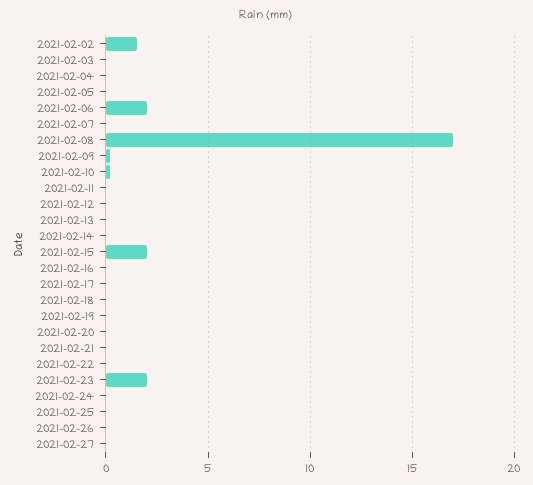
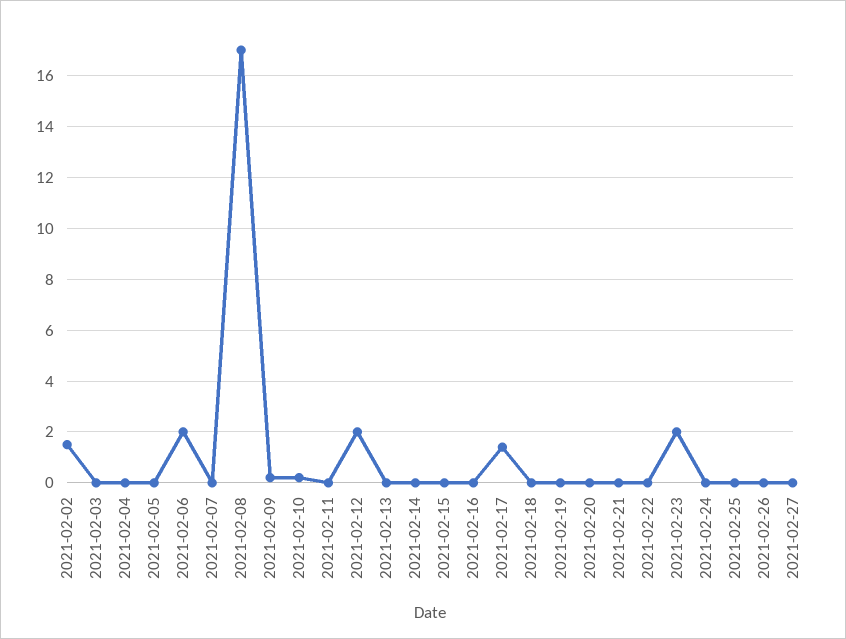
  {
    "2021-02-02": 1.5,
    "2021-02-03": 0,
    "2021-02-04": 0,
    "2021-02-05": 0,
    "2021-02-06": 2,
    "2021-02-07": 0,
    "2021-02-08": 17,
    "2021-02-09": 0,
    "2021-02-10": 0,
    "2021-02-11": 0,
-   "2021-02-12": 0,
+   "2021-02-12": 2,
    "2021-02-13": 0,
    "2021-02-14": 0,
-   "2021-02-15": 2,
+   "2021-02-15": 0,
    "2021-02-16": 0,
-   "2021-02-17": 0,
+   "2021-02-17": 1.5,
    "2021-02-18": 0,
    "2021-02-19": 0,
    "2021-02-20": 0,
    "2021-02-21": 0,
    "2021-02-22": 0,
    "2021-02-23": 2,
    "2021-02-24": 0,
    "2021-02-25": 0,
    "2021-02-26": 0,
    "2021-02-27": 0
  }

